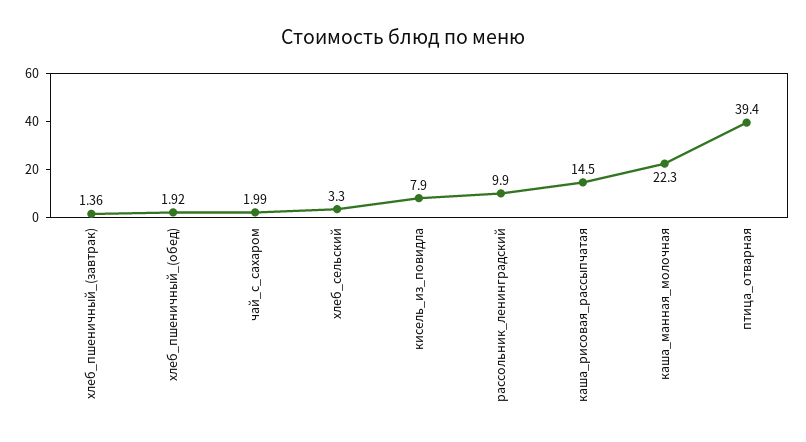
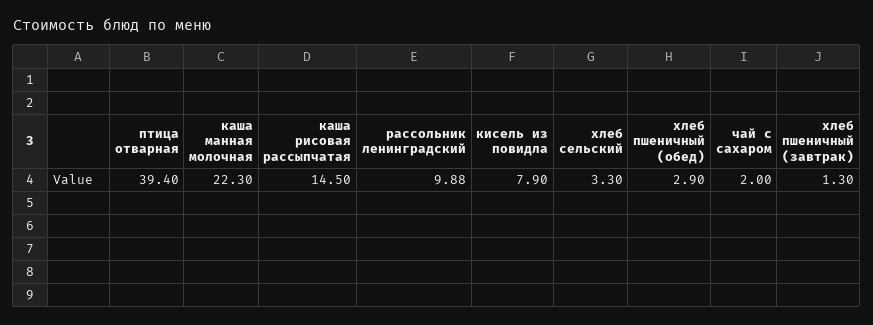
  {
-   "хлеб_пшеничный_(завтрак)": 1.36,
+   "хлеб_пшеничный_(завтрак)": 1.3,
-   "хлеб_пшеничный_(обед)": 1.92,
+   "хлеб_пшеничный_(обед)": 2.9,
-   "чай_с_сахаром": 1.99,
+   "чай_с_сахаром": 2,
    "хлеб_сельский": 3.3,
    "кисель_из_повидла": 7.9,
-   "рассольник_ленинградский": 9.9,
+   "рассольник_ленинградский": 9.88,
    "каша_рисовая_рассыпчатая": 14.5,
    "каша_манная_молочная": 22.3,
    "птица_отварная": 39.4
  }

